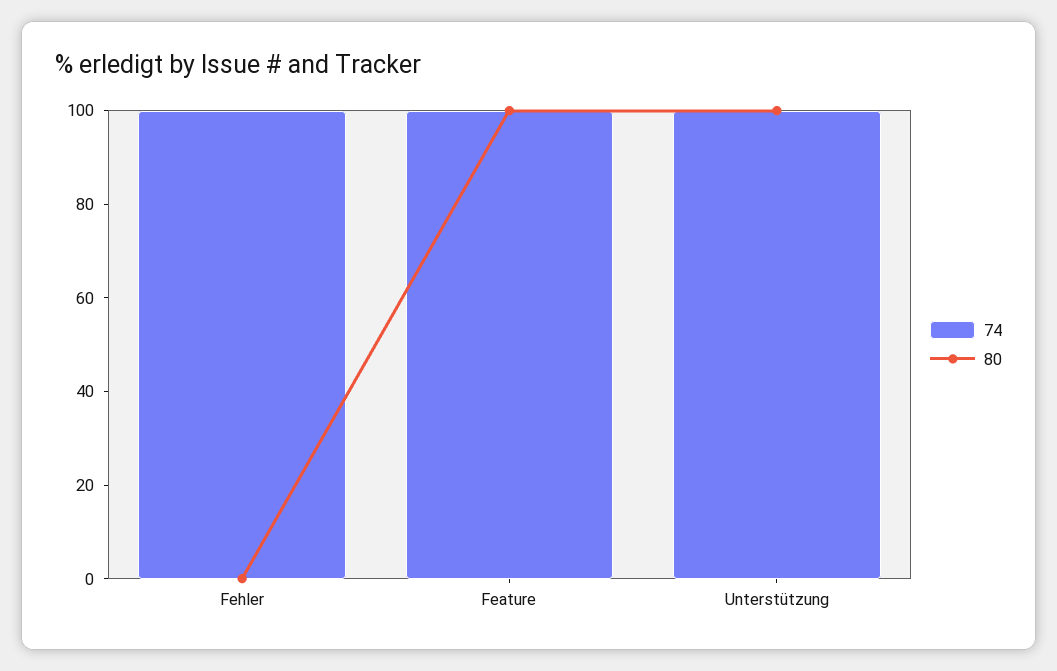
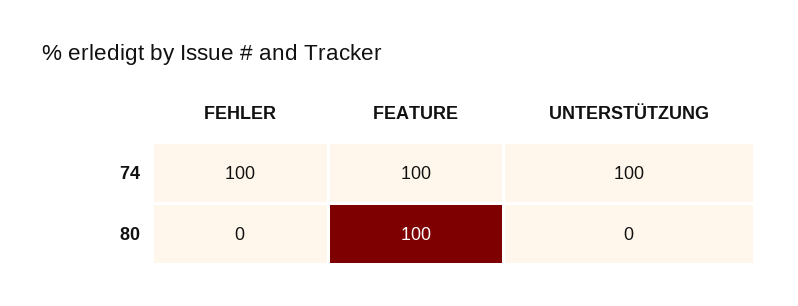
  {
    "74": {
      "Fehler": 100,
      "Feature": 100,
      "Unterstützung": 100
    },
    "80": {
      "Fehler": 0,
      "Feature": 100,
-     "Unterstützung": 100
+     "Unterstützung": 0
    }
  }

